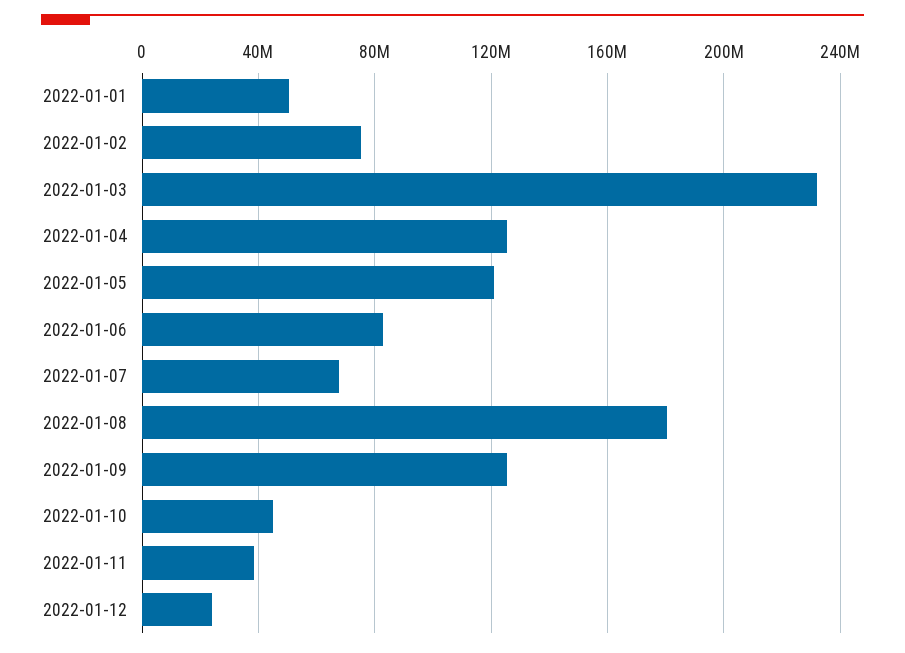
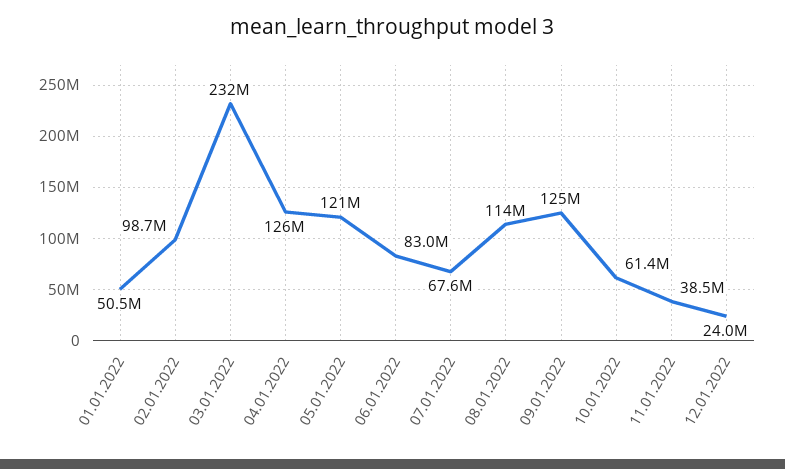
  {
    "2022-01-01": 50500000,
-   "2022-01-02": 75000000,
+   "2022-01-02": 98700000,
    "2022-01-03": 232000000,
    "2022-01-04": 126000000,
    "2022-01-05": 121000000,
    "2022-01-06": 83000000,
    "2022-01-07": 67600000,
-   "2022-01-08": 180000000,
+   "2022-01-08": 114000000,
    "2022-01-09": 125000000,
-   "2022-01-10": 45000000,
+   "2022-01-10": 61400000,
    "2022-01-11": 38500000,
    "2022-01-12": 24000000
  }

